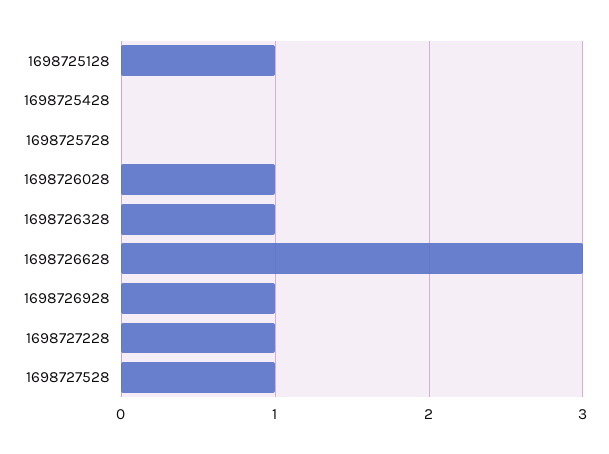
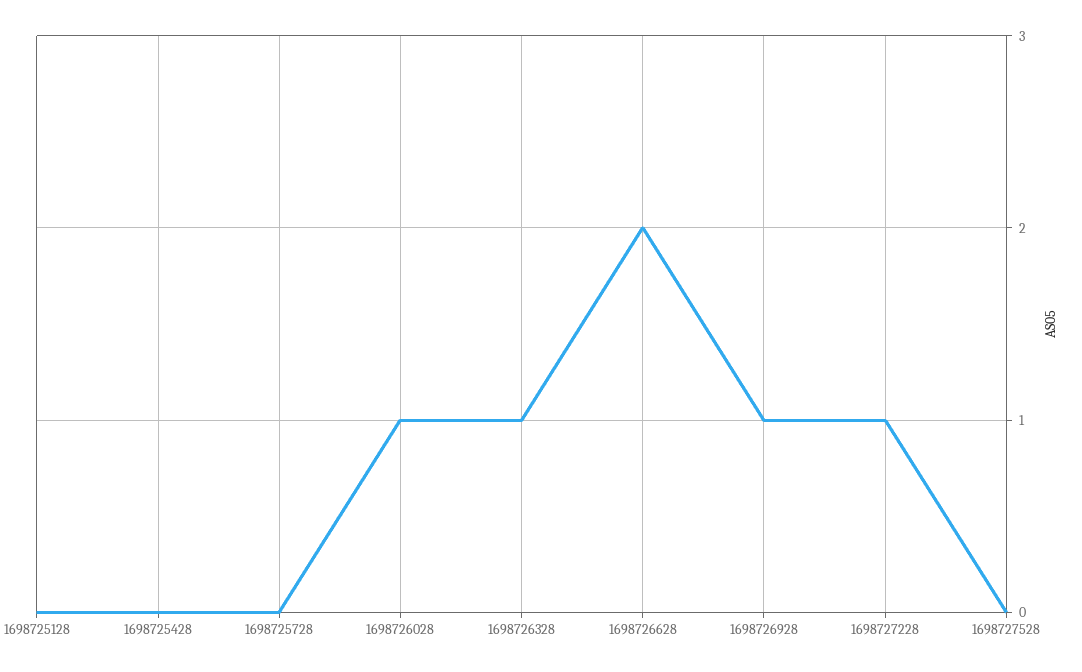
  {
-   "1698725128": 1,
+   "1698725128": 0,
    "1698725428": 0,
    "1698725728": 0,
    "1698726028": 1,
    "1698726328": 1,
-   "1698726628": 3,
+   "1698726628": 2,
    "1698726928": 1,
    "1698727228": 1,
-   "1698727528": 1
+   "1698727528": 0
  }

